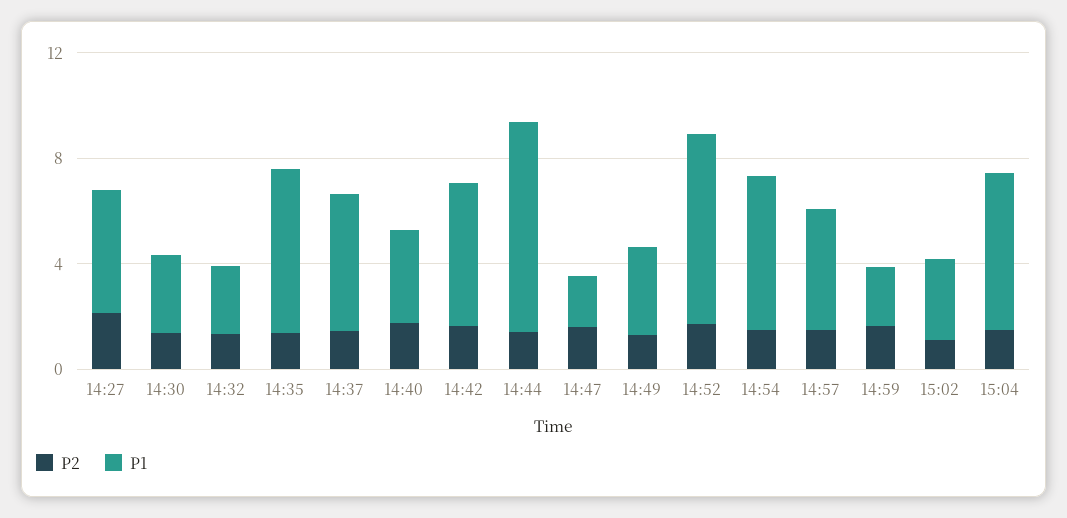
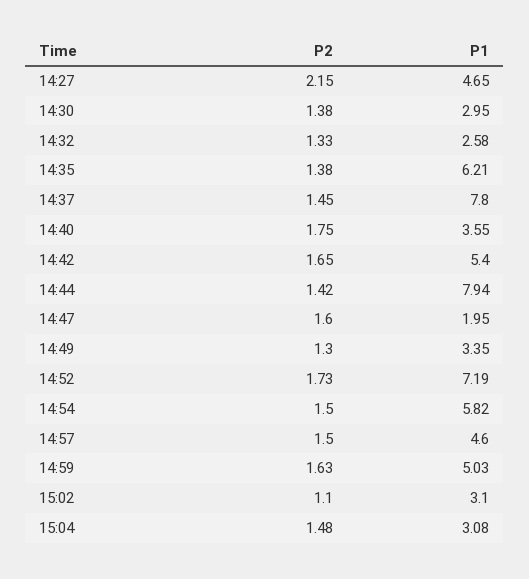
  {
    "P2": {
      "14:27": 2.15,
      "14:30": 1.38,
      "14:32": 1.33,
      "14:35": 1.38,
      "14:37": 1.45,
      "14:40": 1.75,
      "14:42": 1.65,
      "14:44": 1.42,
      "14:47": 1.6,
      "14:49": 1.3,
      "14:52": 1.73,
      "14:54": 1.5,
      "14:57": 1.5,
      "14:59": 1.63,
      "15:02": 1.1,
      "15:04": 1.48
    },
    "P1": {
      "14:27": 4.65,
      "14:30": 2.95,
      "14:32": 2.58,
      "14:35": 6.21,
-     "14:37": 5,
+     "14:37": 7.8,
      "14:40": 3.55,
      "14:42": 5.4,
      "14:44": 7.94,
      "14:47": 1.95,
      "14:49": 3.35,
      "14:52": 7.19,
      "14:54": 5.82,
      "14:57": 4.6,
-     "14:59": 2,
+     "14:59": 5.03,
      "15:02": 3.1,
-     "15:04": 6
+     "15:04": 3.08
    }
  }

